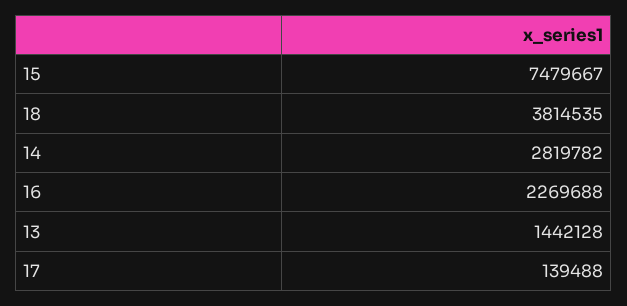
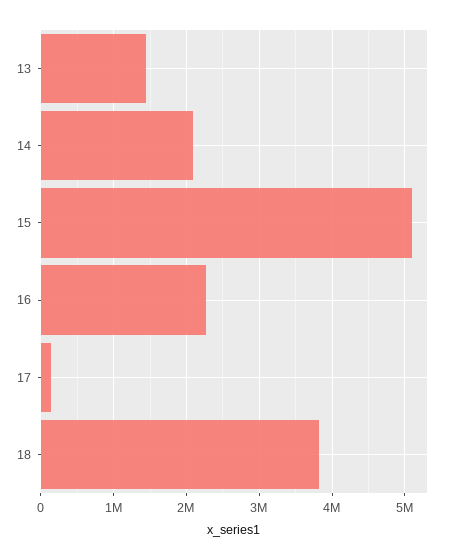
  {
-   "15": 7479667,
+   "15": 5100000,
    "18": 3814535,
-   "14": 2819782,
+   "14": 2100000,
    "16": 2269688,
    "13": 1442128,
    "17": 139488
  }

